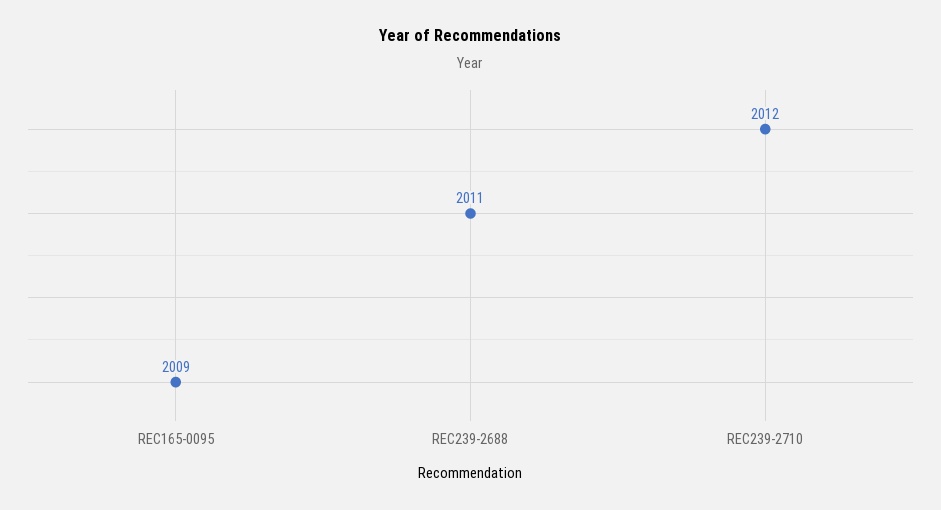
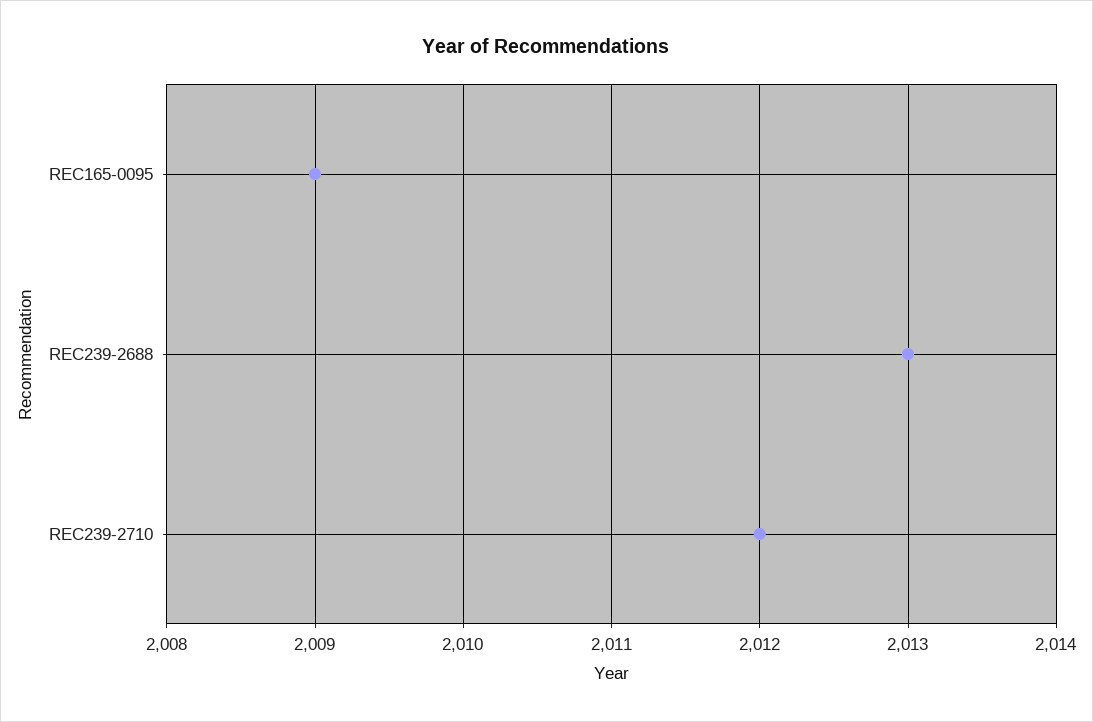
  {
    "REC165-0095": 2009,
-   "REC239-2688": 2011,
+   "REC239-2688": 2013,
    "REC239-2710": 2012
  }

